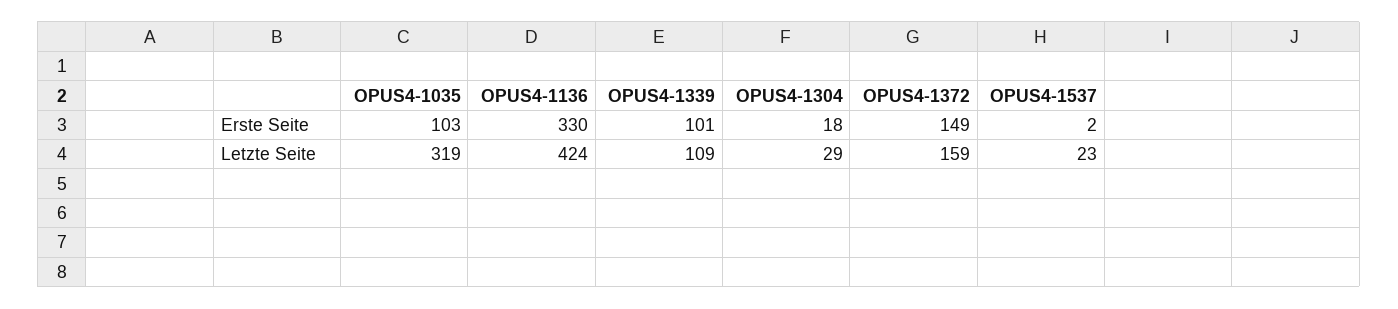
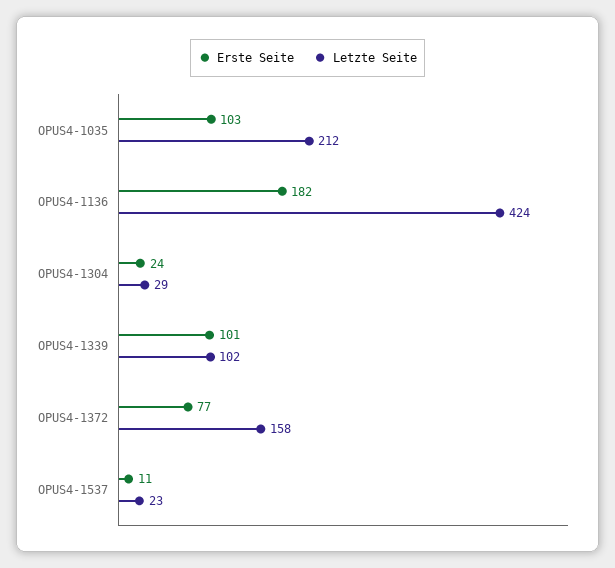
  {
    "Erste Seite": {
      "OPUS4-1035": 103,
-     "OPUS4-1136": 330,
+     "OPUS4-1136": 182,
      "OPUS4-1339": 101,
-     "OPUS4-1304": 18,
+     "OPUS4-1304": 24,
-     "OPUS4-1372": 149,
+     "OPUS4-1372": 77,
-     "OPUS4-1537": 2
+     "OPUS4-1537": 11
    },
    "Letzte Seite": {
-     "OPUS4-1035": 319,
+     "OPUS4-1035": 212,
      "OPUS4-1136": 424,
-     "OPUS4-1339": 109,
+     "OPUS4-1339": 102,
      "OPUS4-1304": 29,
-     "OPUS4-1372": 159,
+     "OPUS4-1372": 158,
      "OPUS4-1537": 23
    }
  }

